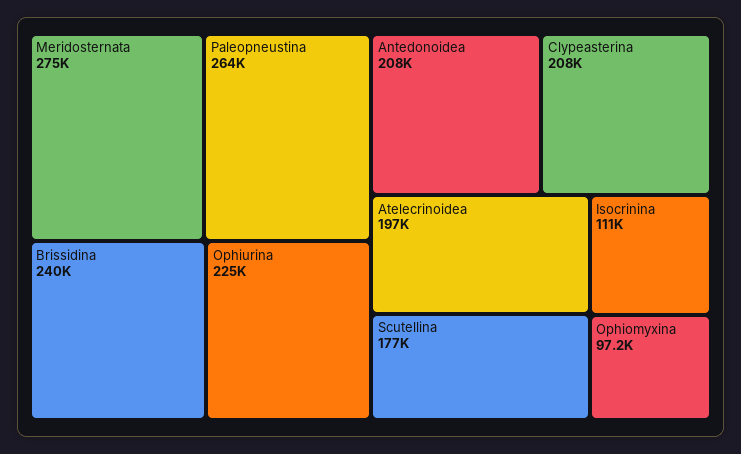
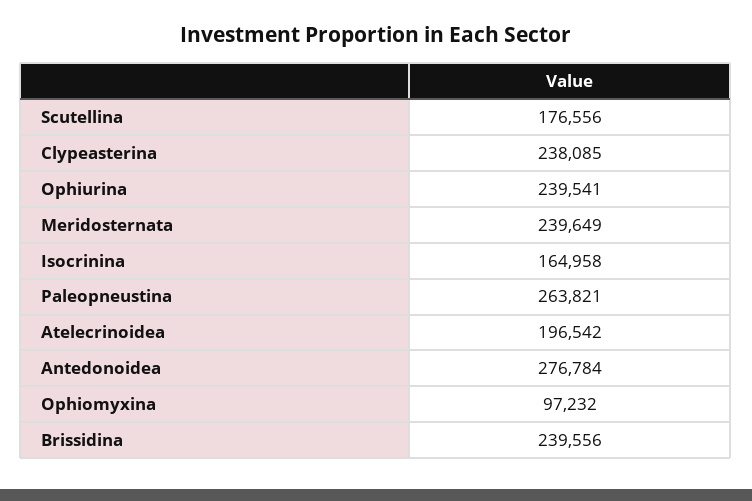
  {
-   "Meridosternata": 275000,
+   "Meridosternata": 239649,
    "Paleopneustina": 263821,
    "Brissidina": 239556,
-   "Ophiurina": 225000,
+   "Ophiurina": 239541,
-   "Antedonoidea": 208000,
+   "Antedonoidea": 276784,
-   "Clypeasterina": 208000,
+   "Clypeasterina": 238085,
    "Atelecrinoidea": 196542,
    "Scutellina": 176556,
-   "Isocrinina": 111000,
+   "Isocrinina": 164958,
    "Ophiomyxina": 97232
  }

